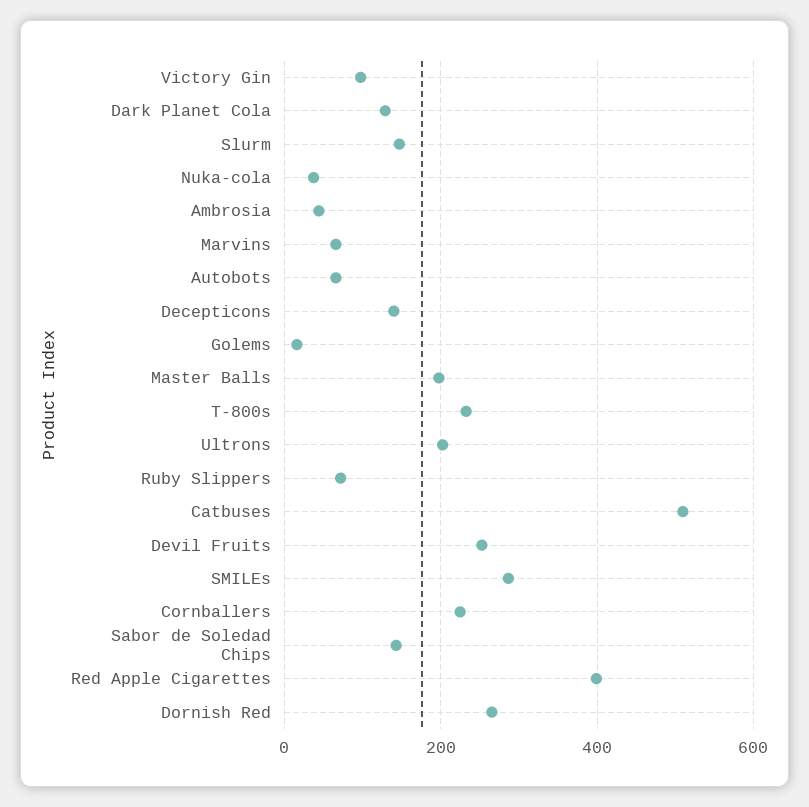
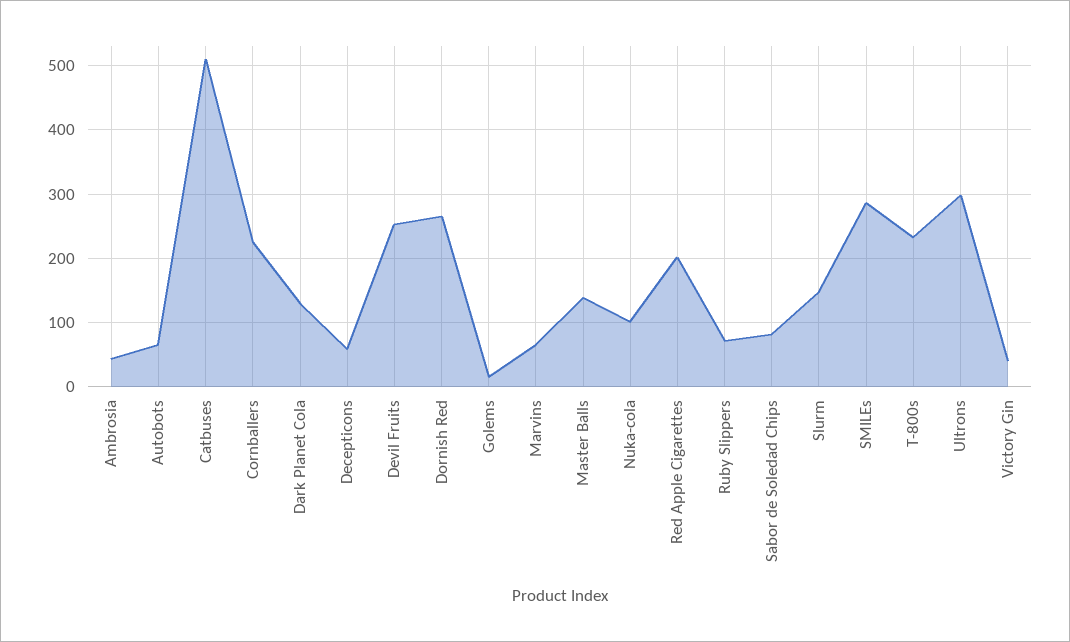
  {
-   "Victory Gin": 100,
+   "Victory Gin": 40,
    "Dark Planet Cola": 130,
    "Slurm": 150,
-   "Nuka-cola": 40,
+   "Nuka-cola": 100,
    "Ambrosia": 40,
    "Marvins": 70,
    "Autobots": 70,
-   "Decepticons": 140,
+   "Decepticons": 60,
    "Golems": 20,
-   "Master Balls": 200,
+   "Master Balls": 140,
    "T-800s": 230,
-   "Ultrons": 200,
+   "Ultrons": 300,
    "Ruby Slippers": 70,
    "Catbuses": 510,
    "Devil Fruits": 250,
    "SMILEs": 290,
    "Cornballers": 220,
-   "Sabor de Soledad Chips": 140,
+   "Sabor de Soledad Chips": 80,
-   "Red Apple Cigarettes": 400,
+   "Red Apple Cigarettes": 200,
    "Dornish Red": 270
  }

